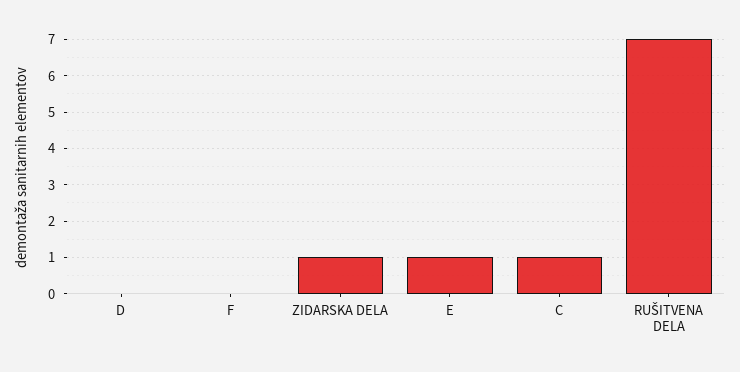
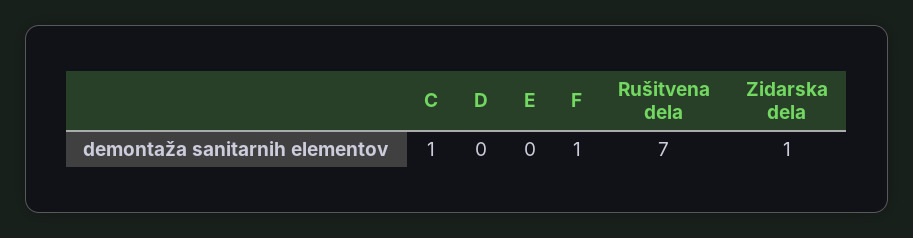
  {
    "D": 0,
-   "F": 0,
+   "F": 1,
    "ZIDARSKA DELA": 1,
-   "E": 1,
+   "E": 0,
    "C": 1,
    "RUŠITVENA DELA": 7
  }

